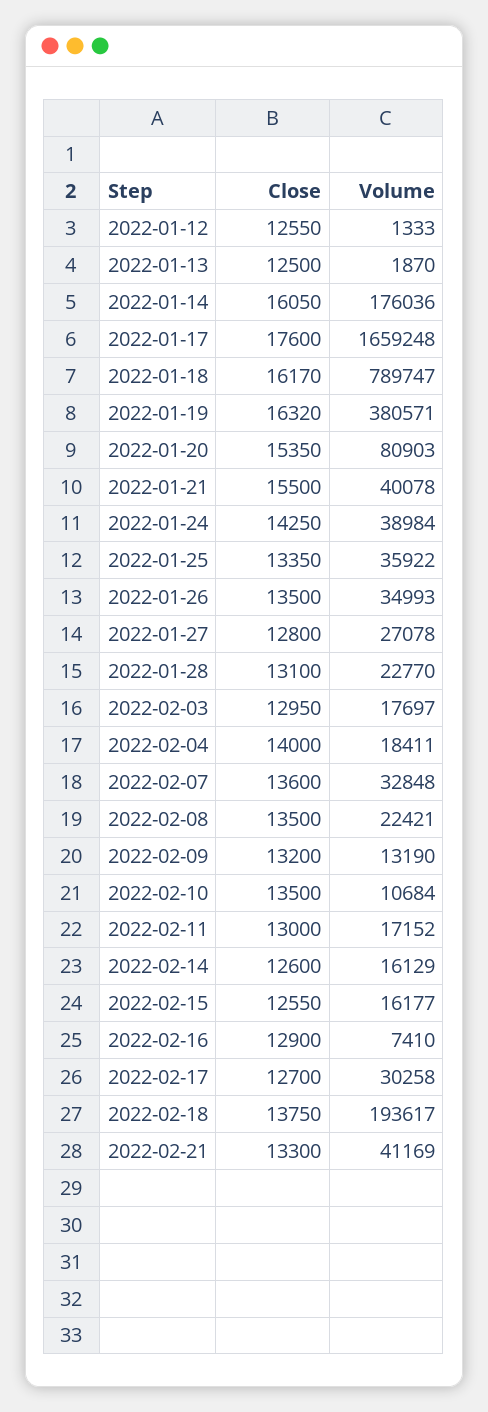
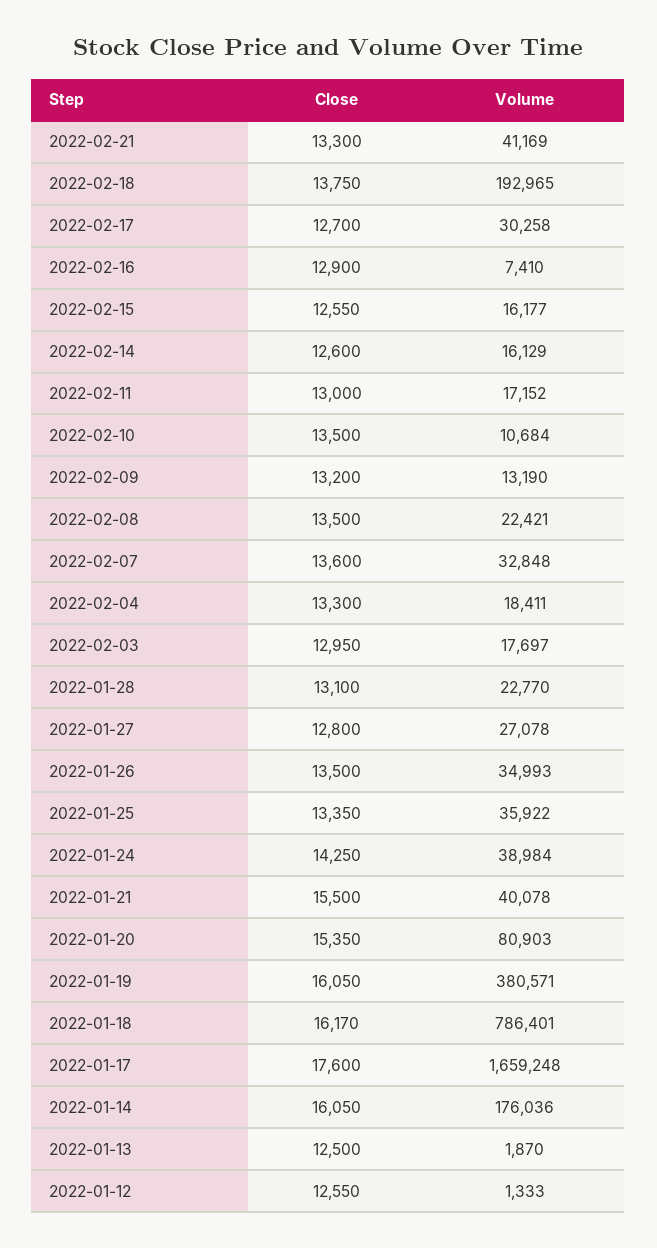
  {
    "Close": {
      "2022-01-12": 12550,
      "2022-01-13": 12500,
      "2022-01-14": 16050,
      "2022-01-17": 17600,
      "2022-01-18": 16170,
-     "2022-01-19": 16320,
+     "2022-01-19": 16050,
      "2022-01-20": 15350,
      "2022-01-21": 15500,
      "2022-01-24": 14250,
      "2022-01-25": 13350,
      "2022-01-26": 13500,
      "2022-01-27": 12800,
      "2022-01-28": 13100,
      "2022-02-03": 12950,
-     "2022-02-04": 14000,
+     "2022-02-04": 13300,
      "2022-02-07": 13600,
      "2022-02-08": 13500,
      "2022-02-09": 13200,
      "2022-02-10": 13500,
      "2022-02-11": 13000,
      "2022-02-14": 12600,
      "2022-02-15": 12550,
      "2022-02-16": 12900,
      "2022-02-17": 12700,
      "2022-02-18": 13750,
      "2022-02-21": 13300
    },
    "Volume": {
      "2022-01-12": 1333,
      "2022-01-13": 1870,
      "2022-01-14": 176036,
      "2022-01-17": 1659248,
-     "2022-01-18": 789747,
+     "2022-01-18": 786401,
      "2022-01-19": 380571,
      "2022-01-20": 80903,
      "2022-01-21": 40078,
      "2022-01-24": 38984,
      "2022-01-25": 35922,
      "2022-01-26": 34993,
      "2022-01-27": 27078,
      "2022-01-28": 22770,
      "2022-02-03": 17697,
      "2022-02-04": 18411,
      "2022-02-07": 32848,
      "2022-02-08": 22421,
      "2022-02-09": 13190,
      "2022-02-10": 10684,
      "2022-02-11": 17152,
      "2022-02-14": 16129,
      "2022-02-15": 16177,
      "2022-02-16": 7410,
      "2022-02-17": 30258,
-     "2022-02-18": 193617,
+     "2022-02-18": 192965,
      "2022-02-21": 41169
    }
  }

